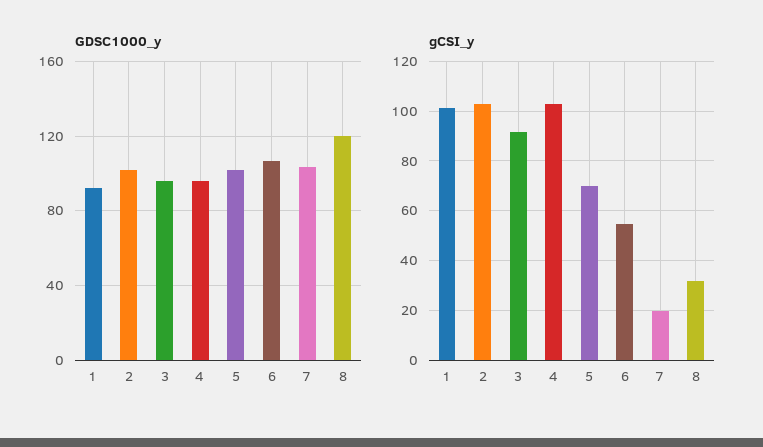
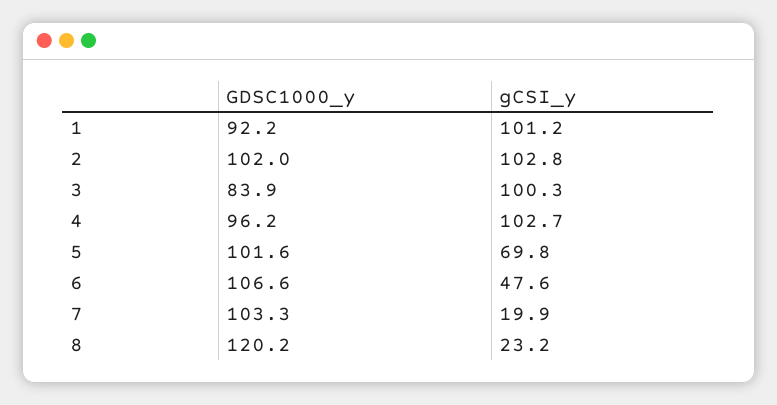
  {
    "GDSC1000_y": {
      "1": 92.2,
      "2": 102,
-     "3": 95,
+     "3": 83.9,
      "4": 96.2,
      "5": 101.6,
      "6": 106.6,
      "7": 103.3,
      "8": 120.2
    },
    "gCSI_y": {
      "1": 101.2,
      "2": 102.8,
-     "3": 92.5,
+     "3": 100.3,
      "4": 102.7,
      "5": 69.8,
-     "6": 55,
+     "6": 47.6,
      "7": 19.9,
-     "8": 32.5
+     "8": 23.2
    }
  }

